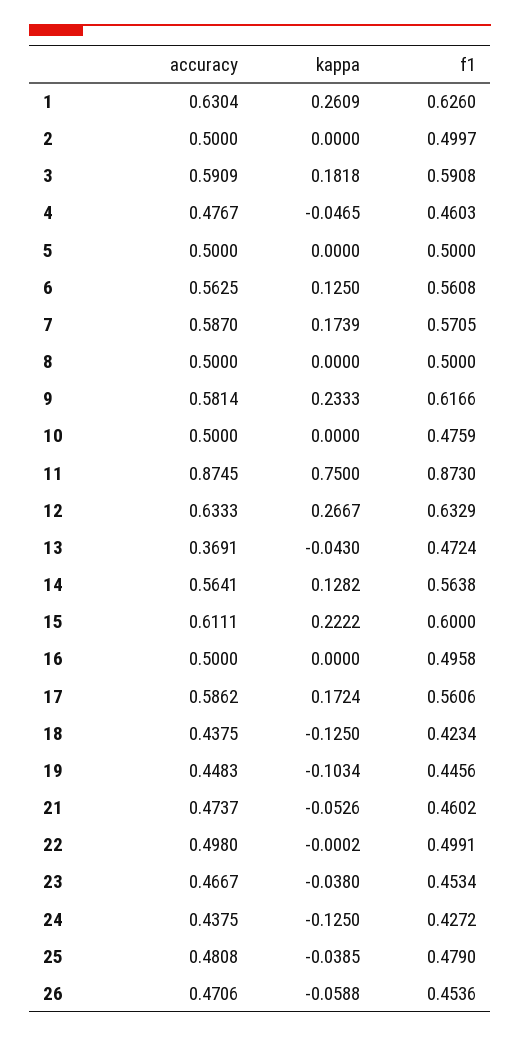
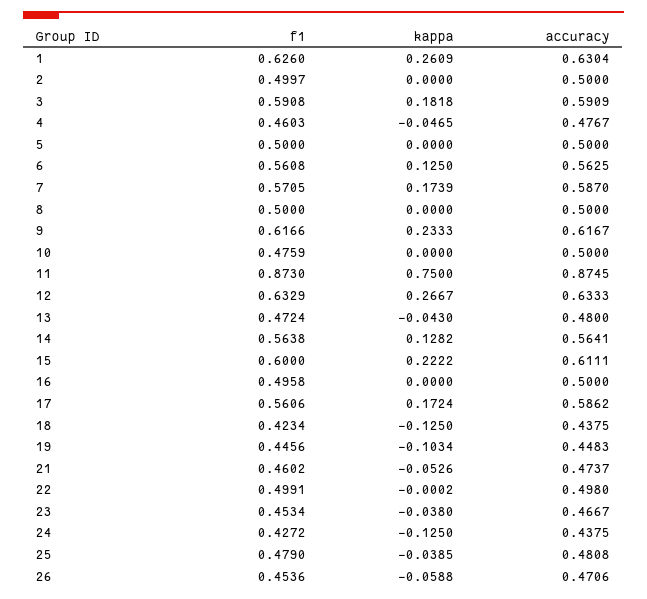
  {
    "accuracy": {
      "1": 0.6304,
      "2": 0.5,
      "3": 0.5909,
      "4": 0.4767,
      "5": 0.5,
      "6": 0.5625,
      "7": 0.587,
      "8": 0.5,
-     "9": 0.5814,
+     "9": 0.6167,
      "10": 0.5,
      "11": 0.8745,
      "12": 0.6333,
-     "13": 0.3691,
+     "13": 0.48,
      "14": 0.5641,
      "15": 0.6111,
      "16": 0.5,
      "17": 0.5862,
      "18": 0.4375,
      "19": 0.4483,
      "21": 0.4737,
      "22": 0.498,
      "23": 0.4667,
      "24": 0.4375,
      "25": 0.4808,
      "26": 0.4706
    },
    "kappa": {
      "1": 0.2609,
      "2": 0,
      "3": 0.1818,
      "4": -0.0465,
      "5": 0,
      "6": 0.125,
      "7": 0.1739,
      "8": 0,
      "9": 0.2333,
      "10": 0,
      "11": 0.75,
      "12": 0.2667,
      "13": -0.043,
      "14": 0.1282,
      "15": 0.2222,
      "16": 0,
      "17": 0.1724,
      "18": -0.125,
      "19": -0.1034,
      "21": -0.0526,
      "22": -0.0002,
      "23": -0.038,
      "24": -0.125,
      "25": -0.0385,
      "26": -0.0588
    },
    "f1": {
      "1": 0.626,
      "2": 0.4997,
      "3": 0.5908,
      "4": 0.4603,
      "5": 0.5,
      "6": 0.5608,
      "7": 0.5705,
      "8": 0.5,
      "9": 0.6166,
      "10": 0.4759,
      "11": 0.873,
      "12": 0.6329,
      "13": 0.4724,
      "14": 0.5638,
      "15": 0.6,
      "16": 0.4958,
      "17": 0.5606,
      "18": 0.4234,
      "19": 0.4456,
      "21": 0.4602,
      "22": 0.4991,
      "23": 0.4534,
      "24": 0.4272,
      "25": 0.479,
      "26": 0.4536
    }
  }

